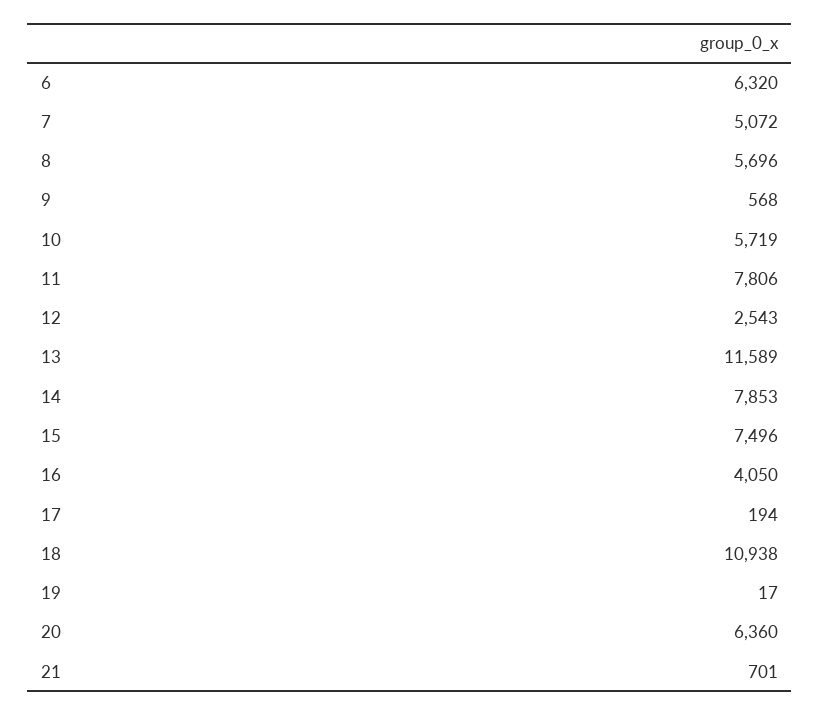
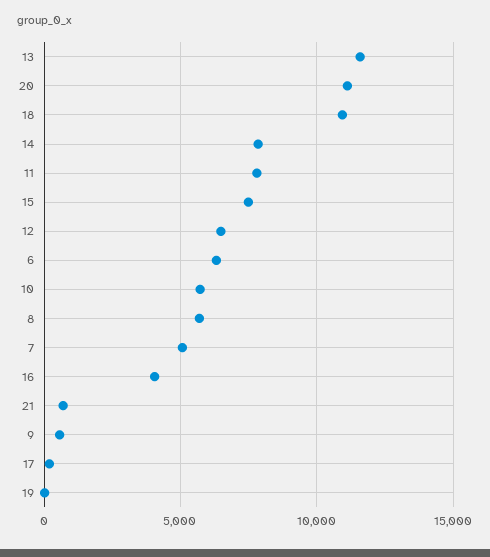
  {
    "6": 6320,
    "7": 5072,
    "8": 5696,
    "9": 568,
    "10": 5719,
    "11": 7806,
-   "12": 2543,
+   "12": 6500,
    "13": 11589,
    "14": 7853,
    "15": 7496,
    "16": 4050,
    "17": 194,
    "18": 10938,
    "19": 17,
-   "20": 6360,
+   "20": 11000,
    "21": 701
  }

